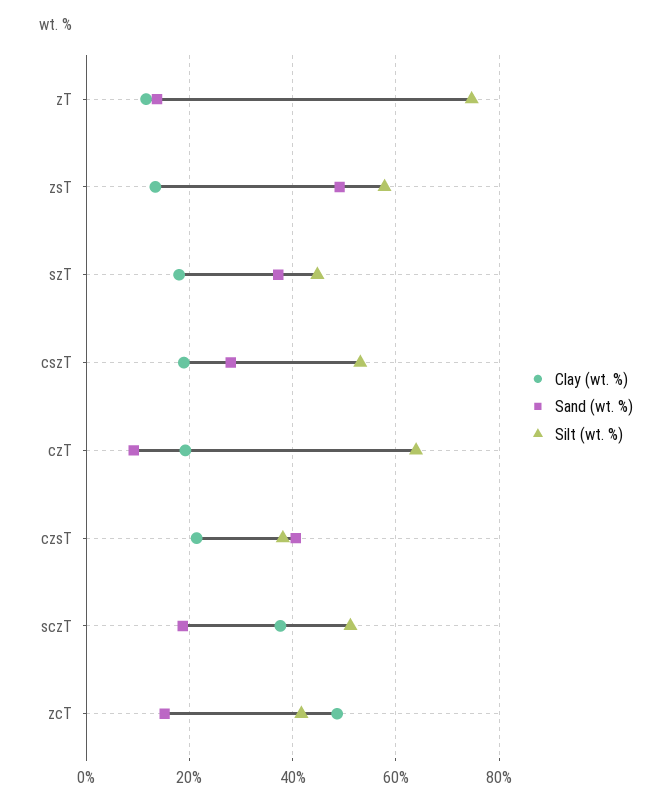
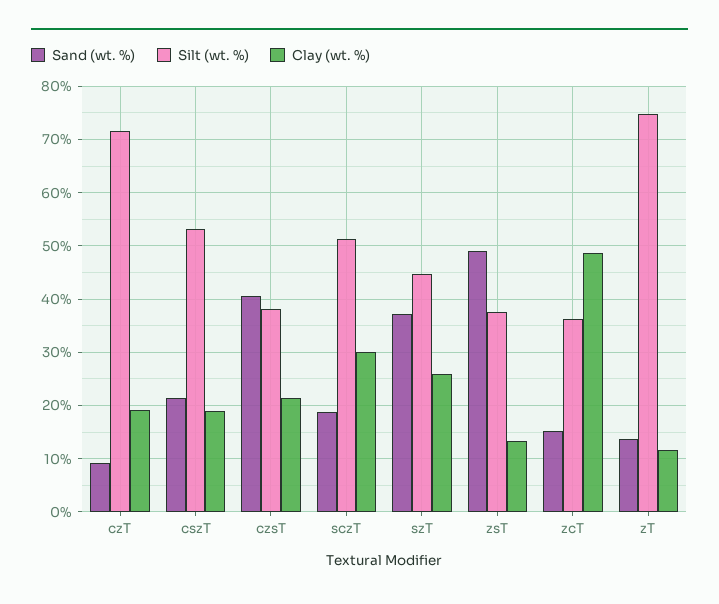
  {
    "Clay (wt. %)": {
      "zT": 12,
      "zsT": 14,
-     "szT": 18,
+     "szT": 26,
      "cszT": 18,
      "czT": 20,
      "czsT": 22,
-     "sczT": 38,
+     "sczT": 30,
      "zcT": 48
    },
    "Sand (wt. %)": {
      "zT": 14,
      "zsT": 50,
      "szT": 38,
-     "cszT": 28,
+     "cszT": 22,
      "czT": 10,
      "czsT": 40,
      "sczT": 18,
      "zcT": 16
    },
    "Silt (wt. %)": {
      "zT": 74,
-     "zsT": 58,
+     "zsT": 38,
      "szT": 44,
      "cszT": 54,
-     "czT": 64,
+     "czT": 72,
      "czsT": 38,
      "sczT": 52,
-     "zcT": 42
+     "zcT": 36
    }
  }

